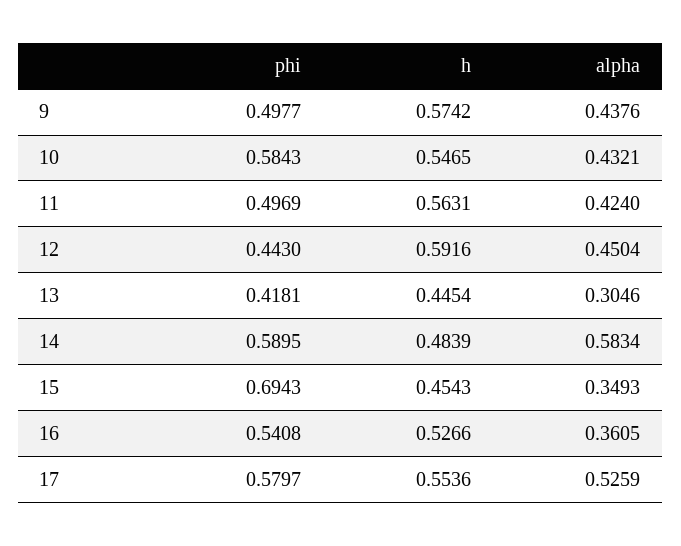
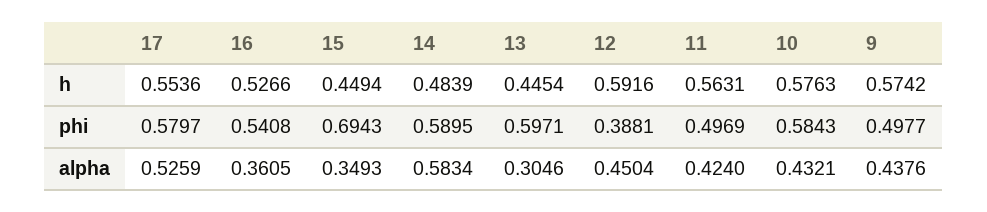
  {
    "phi": {
      "9": 0.4977,
      "10": 0.5843,
      "11": 0.4969,
-     "12": 0.443,
+     "12": 0.3881,
-     "13": 0.4181,
+     "13": 0.5971,
      "14": 0.5895,
      "15": 0.6943,
      "16": 0.5408,
      "17": 0.5797
    },
    "h": {
      "9": 0.5742,
-     "10": 0.5465,
+     "10": 0.5763,
      "11": 0.5631,
      "12": 0.5916,
      "13": 0.4454,
      "14": 0.4839,
-     "15": 0.4543,
+     "15": 0.4494,
      "16": 0.5266,
      "17": 0.5536
    },
    "alpha": {
      "9": 0.4376,
      "10": 0.4321,
      "11": 0.424,
      "12": 0.4504,
      "13": 0.3046,
      "14": 0.5834,
      "15": 0.3493,
      "16": 0.3605,
      "17": 0.5259
    }
  }

